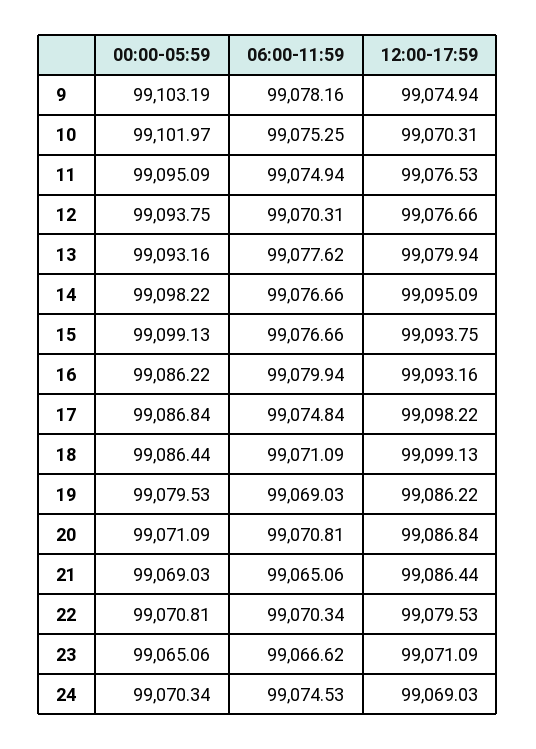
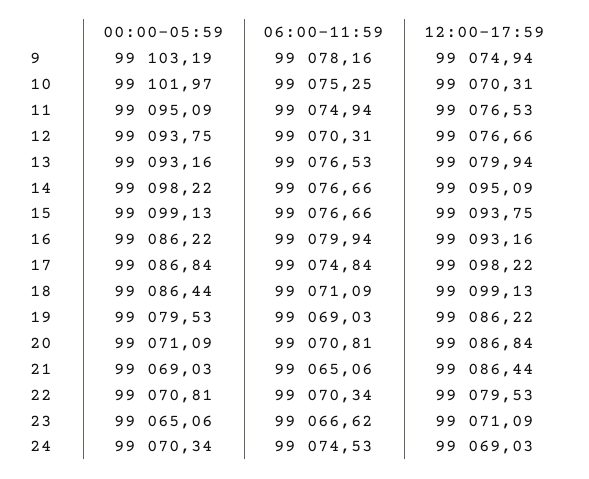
  {
    "00:00-05:59": {
      "9": 99103.19,
      "10": 99101.97,
      "11": 99095.09,
      "12": 99093.75,
      "13": 99093.16,
      "14": 99098.22,
      "15": 99099.13,
      "16": 99086.22,
      "17": 99086.84,
      "18": 99086.44,
      "19": 99079.53,
      "20": 99071.09,
      "21": 99069.03,
      "22": 99070.81,
      "23": 99065.06,
      "24": 99070.34
    },
    "06:00-11:59": {
      "9": 99078.16,
      "10": 99075.25,
      "11": 99074.94,
      "12": 99070.31,
-     "13": 99077.62,
+     "13": 99076.53,
      "14": 99076.66,
      "15": 99076.66,
      "16": 99079.94,
      "17": 99074.84,
      "18": 99071.09,
      "19": 99069.03,
      "20": 99070.81,
      "21": 99065.06,
      "22": 99070.34,
      "23": 99066.62,
      "24": 99074.53
    },
    "12:00-17:59": {
      "9": 99074.94,
      "10": 99070.31,
      "11": 99076.53,
      "12": 99076.66,
      "13": 99079.94,
      "14": 99095.09,
      "15": 99093.75,
      "16": 99093.16,
      "17": 99098.22,
      "18": 99099.13,
      "19": 99086.22,
      "20": 99086.84,
      "21": 99086.44,
      "22": 99079.53,
      "23": 99071.09,
      "24": 99069.03
    }
  }

